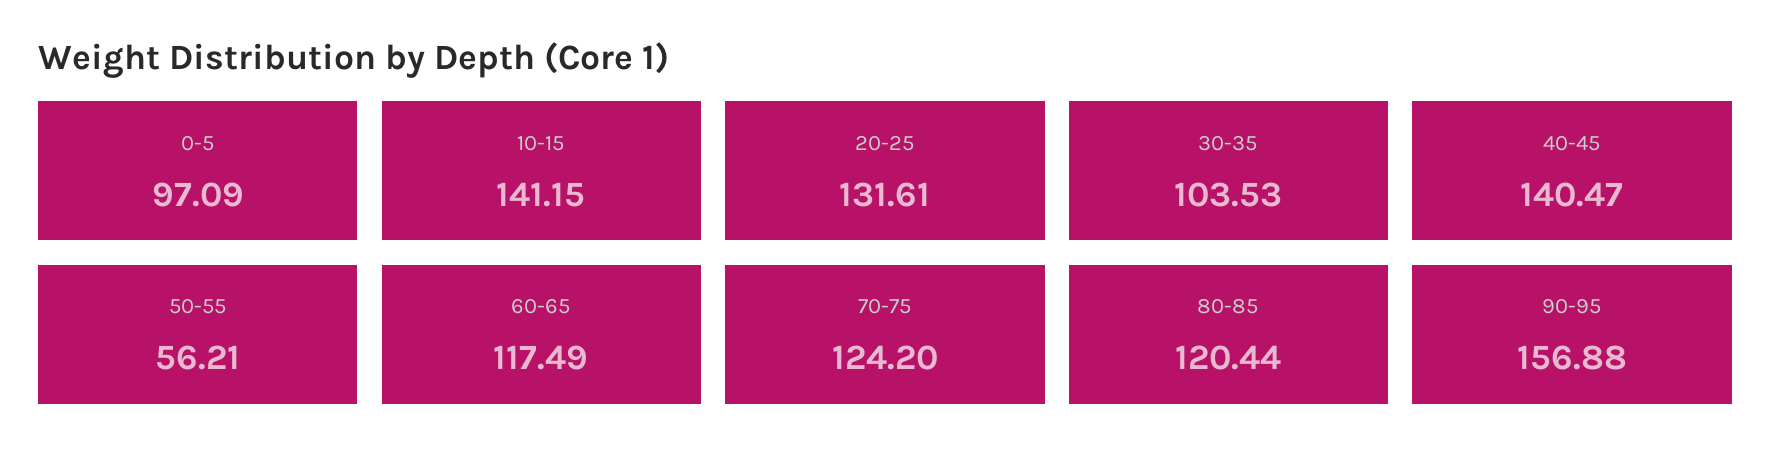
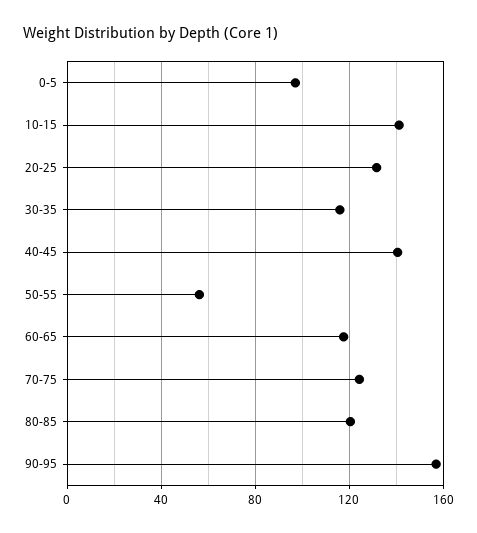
  {
    "0-5": 97.09,
    "10-15": 141.15,
    "20-25": 131.61,
-   "30-35": 103.53,
+   "30-35": 115,
    "40-45": 140.47,
    "50-55": 56.21,
    "60-65": 117.49,
    "70-75": 124.2,
    "80-85": 120.44,
    "90-95": 156.88
  }

